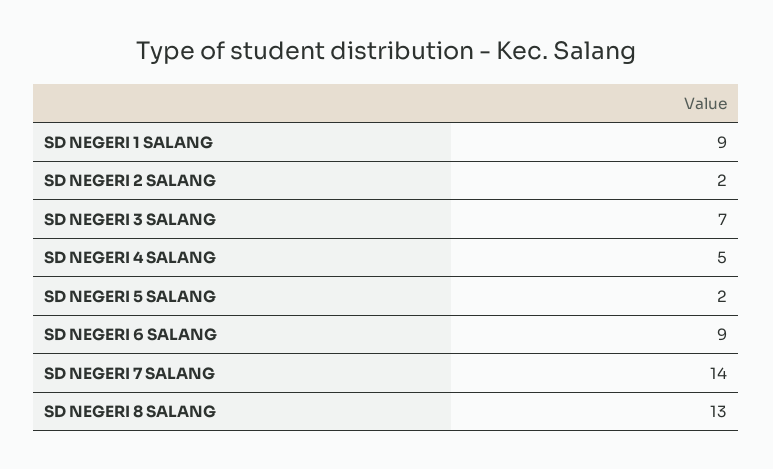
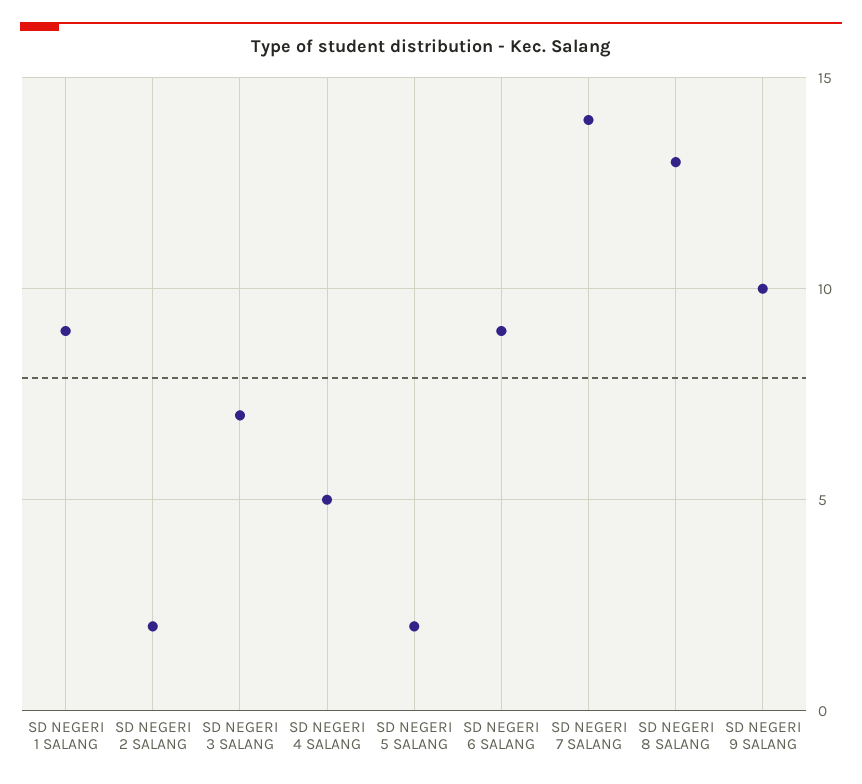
  {
    "SD NEGERI 1 SALANG": 9,
    "SD NEGERI 2 SALANG": 2,
    "SD NEGERI 3 SALANG": 7,
    "SD NEGERI 4 SALANG": 5,
    "SD NEGERI 5 SALANG": 2,
    "SD NEGERI 6 SALANG": 9,
    "SD NEGERI 7 SALANG": 14,
-   "SD NEGERI 8 SALANG": 13
+   "SD NEGERI 8 SALANG": 13,
+   "SD NEGERI 9 SALANG": 10
  }

